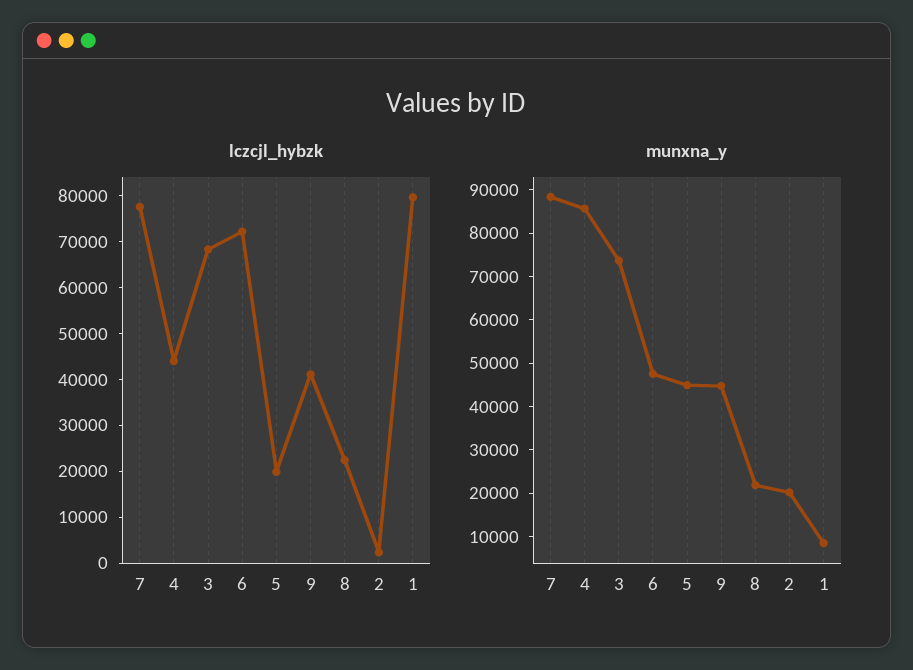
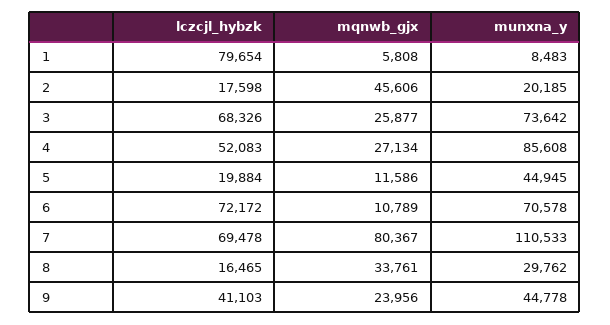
  {
    "lczcjl_hybzk": {
-     "7": 78000,
+     "7": 69478,
-     "4": 44000,
+     "4": 52083,
      "3": 68326,
      "6": 72172,
      "5": 19884,
      "9": 41103,
-     "8": 22000,
+     "8": 16465,
-     "2": 2000,
+     "2": 17598,
      "1": 79654
    },
    "munxna_y": {
-     "7": 88000,
+     "7": 110533,
      "4": 85608,
      "3": 73642,
-     "6": 48000,
+     "6": 70578,
      "5": 44945,
      "9": 44778,
-     "8": 22000,
+     "8": 29762,
      "2": 20185,
      "1": 8483
-   }
+   },
+   "mqnwb_gjx": {
+     "1": 5808,
+     "2": 45606,
+     "3": 25877,
+     "4": 27134,
+     "5": 11586,
+     "6": 10789,
+     "7": 80367,
+     "8": 33761,
+     "9": 23956
+   }
  }

